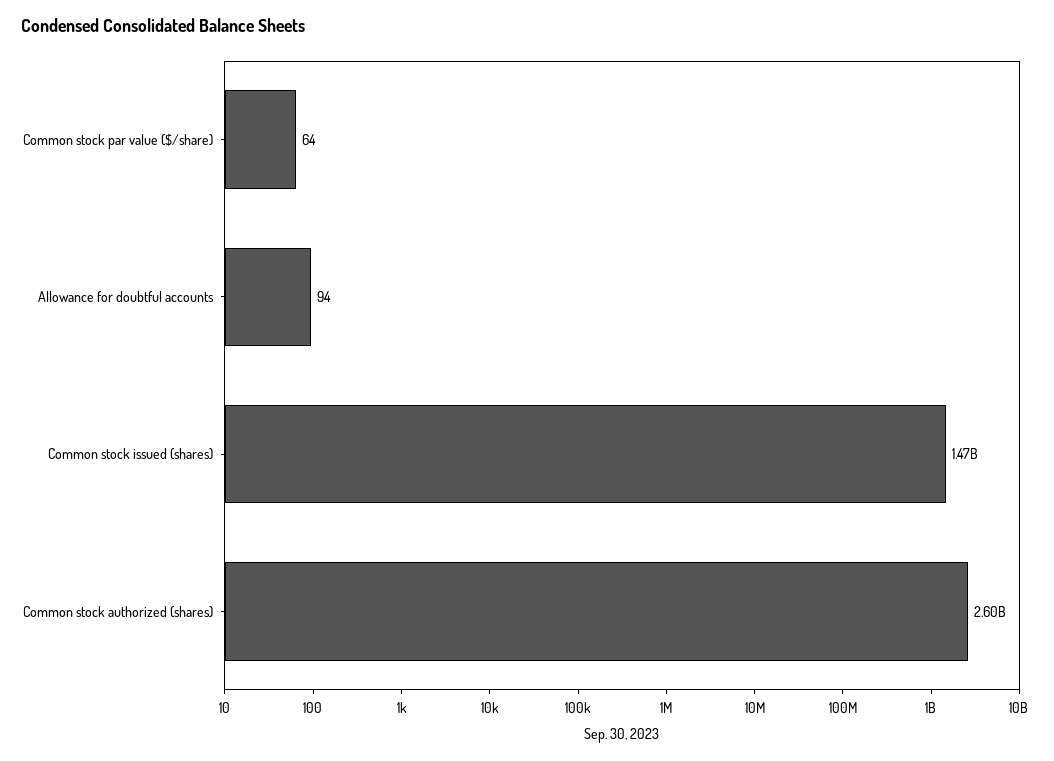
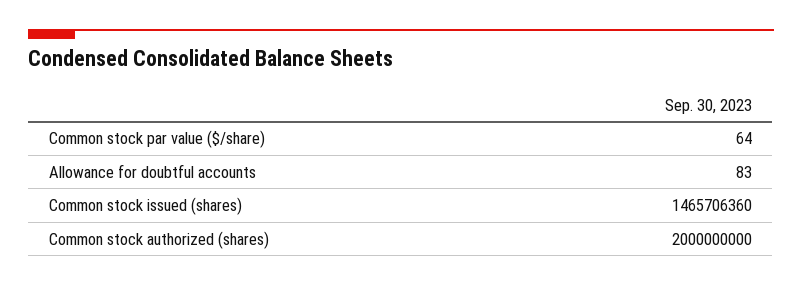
  {
    "Common stock par value ($/share)": 64,
-   "Allowance for doubtful accounts": 94,
+   "Allowance for doubtful accounts": 83,
    "Common stock issued (shares)": 1465706360,
-   "Common stock authorized (shares)": 2600000000
+   "Common stock authorized (shares)": 2000000000
  }

